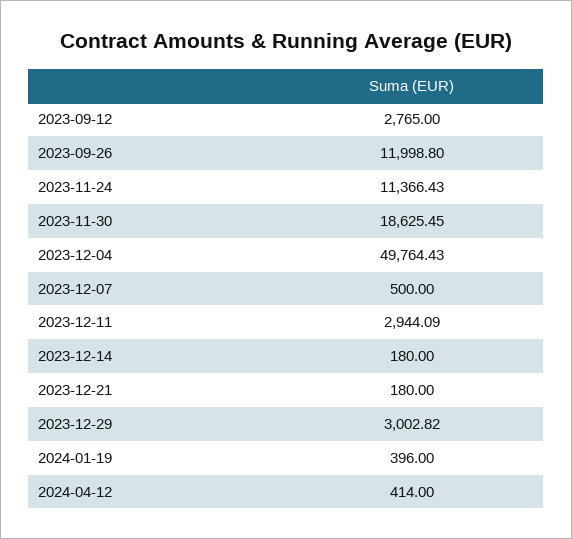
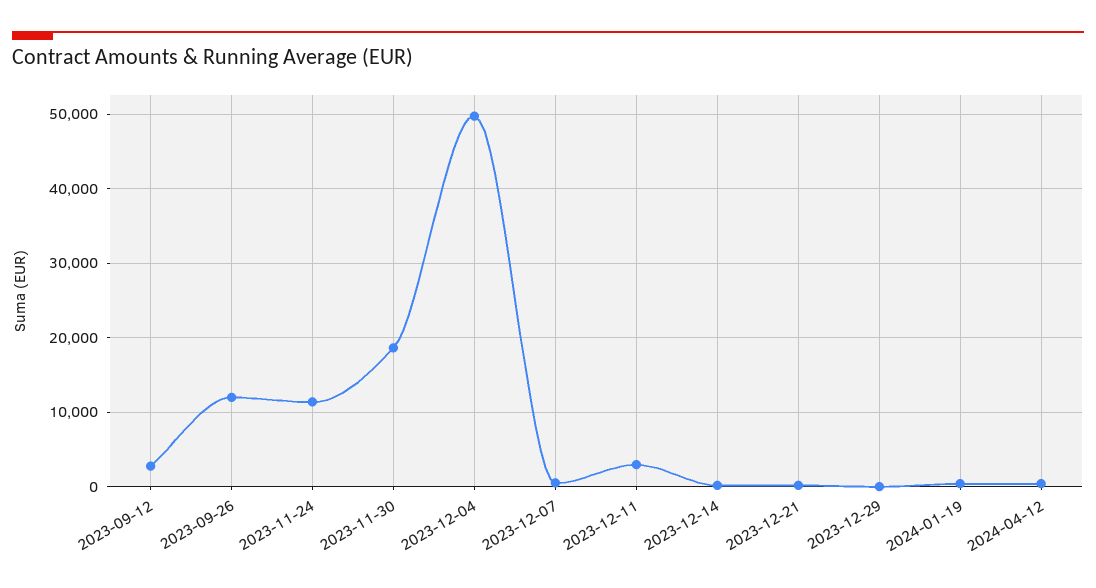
  {
    "2023-09-12": 2765,
    "2023-09-26": 11998.8,
    "2023-11-24": 11366.43,
    "2023-11-30": 18625.45,
    "2023-12-04": 49764.43,
    "2023-12-07": 500,
    "2023-12-11": 2944.09,
    "2023-12-14": 180,
    "2023-12-21": 180,
-   "2023-12-29": 3002.82,
+   "2023-12-29": 0,
    "2024-01-19": 396,
    "2024-04-12": 414
  }

